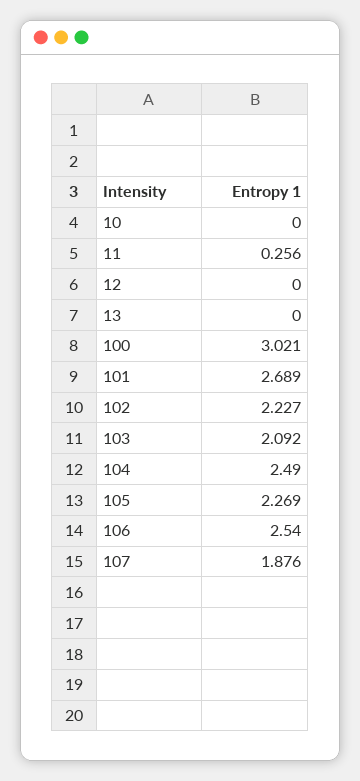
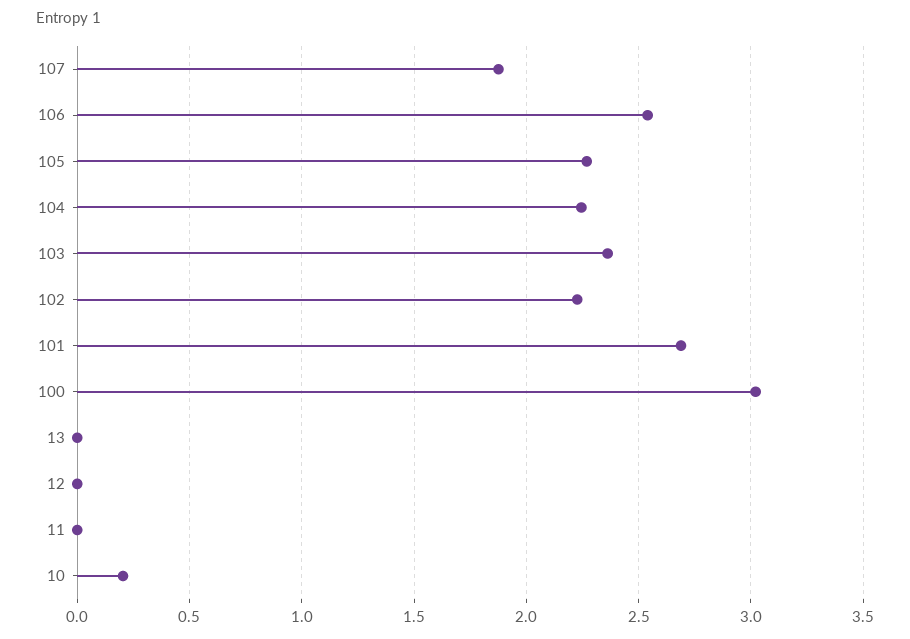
  {
-   "10": 0,
+   "10": 0.2,
-   "11": 0.256,
+   "11": 0,
    "12": 0,
    "13": 0,
    "100": 3.021,
    "101": 2.689,
    "102": 2.227,
-   "103": 2.092,
+   "103": 2.35,
-   "104": 2.49,
+   "104": 2.25,
    "105": 2.269,
    "106": 2.54,
    "107": 1.876
  }

